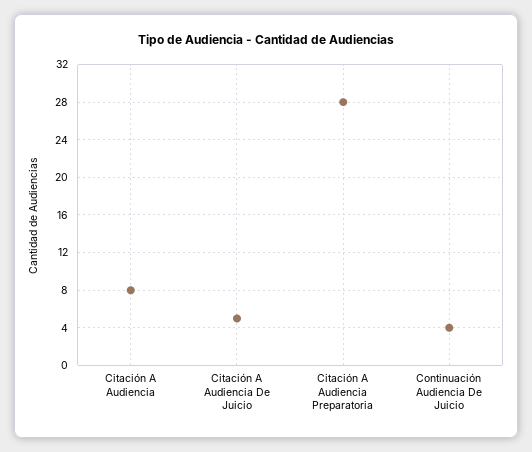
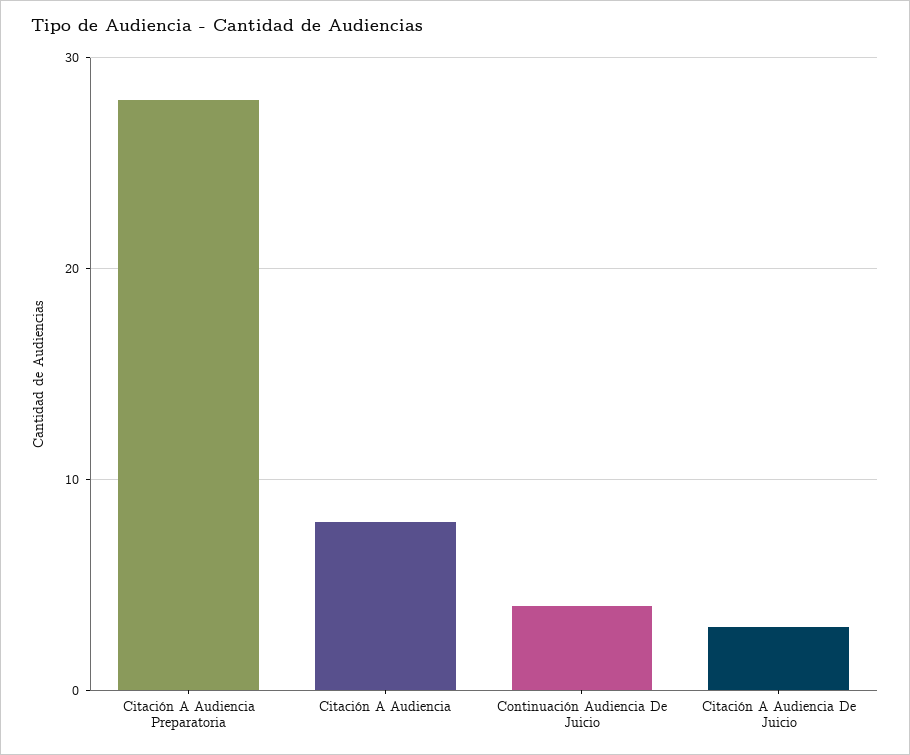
  {
    "Citación A Audiencia": 8,
-   "Citación A Audiencia De Juicio": 5,
+   "Citación A Audiencia De Juicio": 3,
    "Citación A Audiencia Preparatoria": 28,
    "Continuación Audiencia De Juicio": 4
  }

